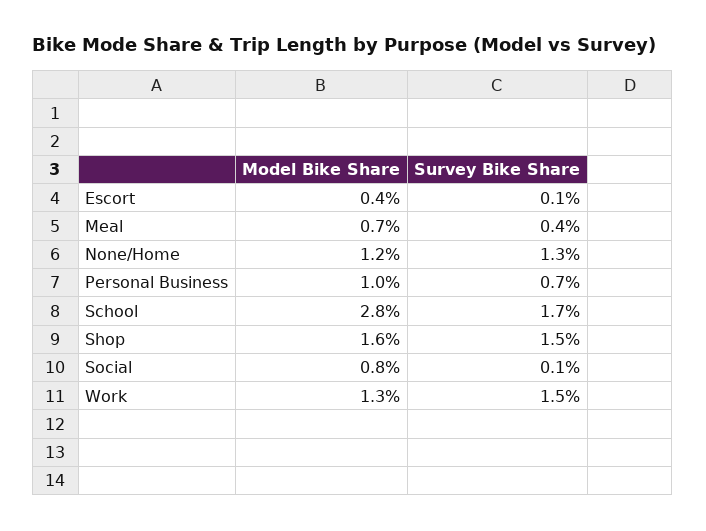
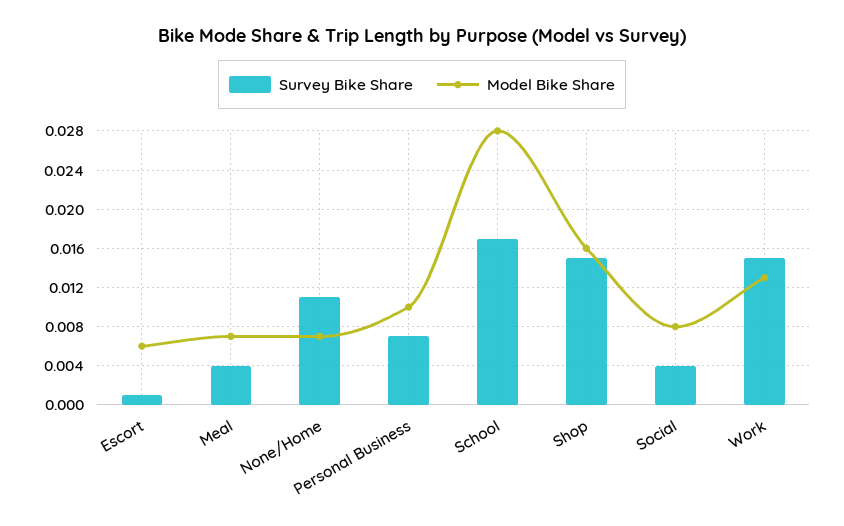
  {
    "Model Bike Share": {
-     "Escort": 0.004,
+     "Escort": 0.006,
      "Meal": 0.007,
-     "None/Home": 0.012,
+     "None/Home": 0.007,
      "Personal Business": 0.01,
      "School": 0.028,
      "Shop": 0.016,
      "Social": 0.008,
      "Work": 0.013
    },
    "Survey Bike Share": {
      "Escort": 0.001,
      "Meal": 0.004,
-     "None/Home": 0.013,
+     "None/Home": 0.011,
      "Personal Business": 0.007,
      "School": 0.017,
      "Shop": 0.015,
-     "Social": 0.001,
+     "Social": 0.004,
      "Work": 0.015
    }
  }

